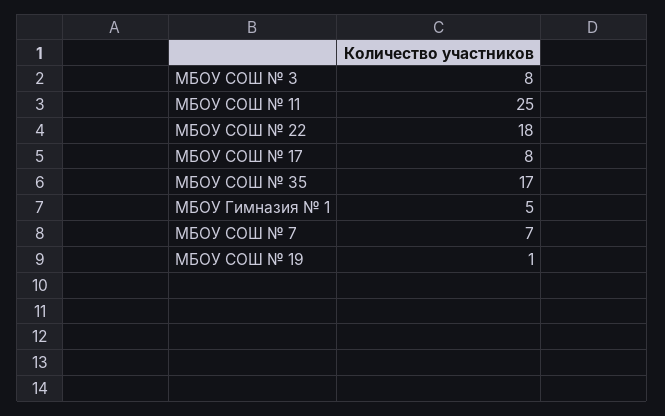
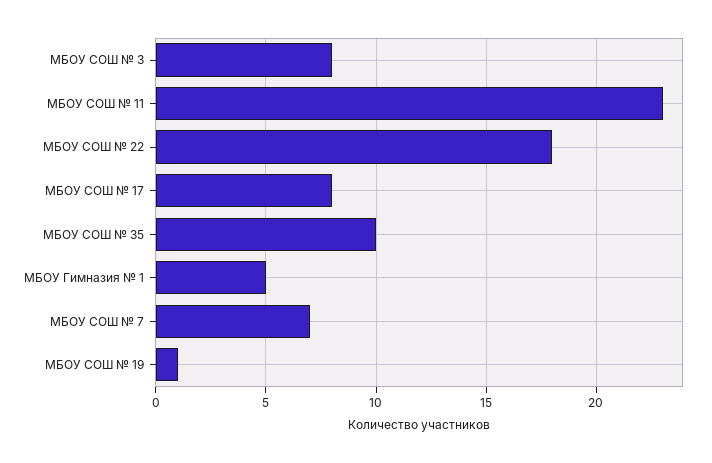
  {
    "МБОУ СОШ № 3": 8,
-   "МБОУ СОШ № 11": 25,
+   "МБОУ СОШ № 11": 23,
    "МБОУ СОШ № 22": 18,
    "МБОУ СОШ № 17": 8,
-   "МБОУ СОШ № 35": 17,
+   "МБОУ СОШ № 35": 10,
    "МБОУ Гимназия № 1": 5,
    "МБОУ СОШ № 7": 7,
    "МБОУ СОШ № 19": 1
  }

